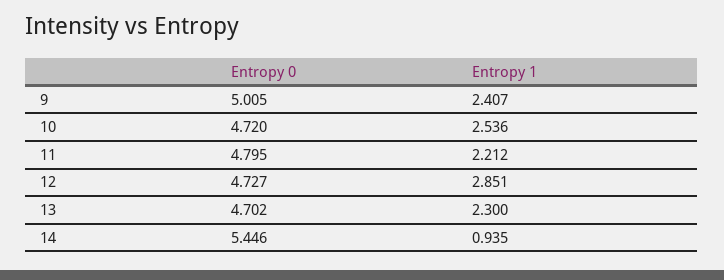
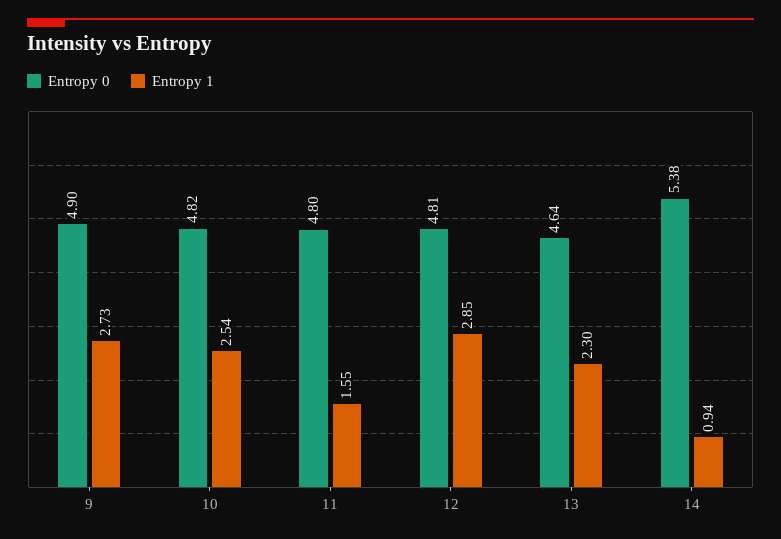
  {
    "Entropy 0": {
-     "9": 5.005,
+     "9": 4.9,
-     "10": 4.72,
+     "10": 4.82,
      "11": 4.795,
-     "12": 4.727,
+     "12": 4.81,
-     "13": 4.702,
+     "13": 4.64,
-     "14": 5.446
+     "14": 5.38
    },
    "Entropy 1": {
-     "9": 2.407,
+     "9": 2.73,
      "10": 2.536,
-     "11": 2.212,
+     "11": 1.55,
      "12": 2.851,
      "13": 2.3,
      "14": 0.935
    }
  }

